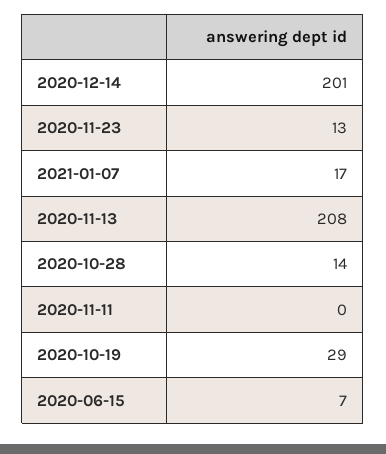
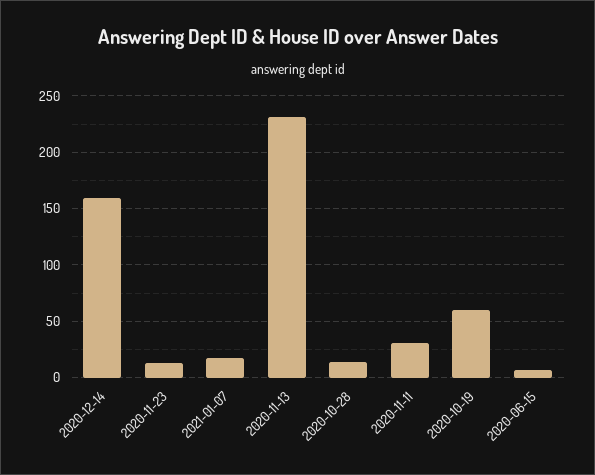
  {
-   "2020-12-14": 201,
+   "2020-12-14": 160,
    "2020-11-23": 13,
    "2021-01-07": 17,
-   "2020-11-13": 208,
+   "2020-11-13": 230,
    "2020-10-28": 14,
-   "2020-11-11": 0,
+   "2020-11-11": 30,
-   "2020-10-19": 29,
+   "2020-10-19": 60,
    "2020-06-15": 7
  }

